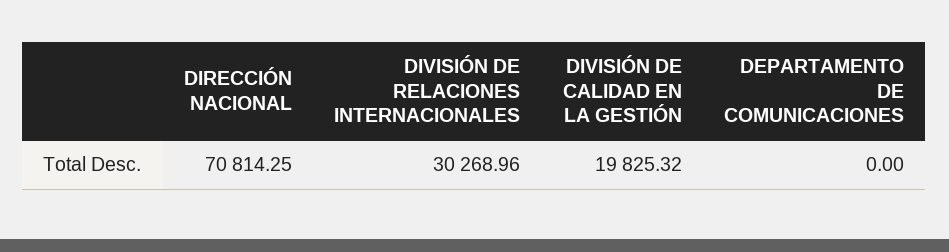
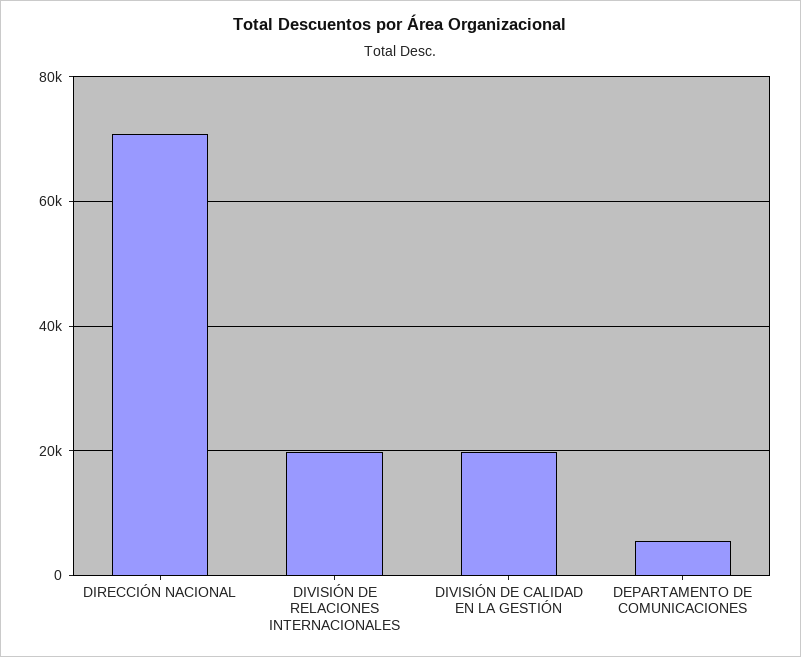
  {
    "DIRECCIÓN NACIONAL": 70814.25,
-   "DIVISIÓN DE RELACIONES INTERNACIONALES": 30268.96,
+   "DIVISIÓN DE RELACIONES INTERNACIONALES": 20000,
    "DIVISIÓN DE CALIDAD EN LA GESTIÓN": 19825.32,
-   "DEPARTAMENTO DE COMUNICACIONES": 0
+   "DEPARTAMENTO DE COMUNICACIONES": 6000
  }

